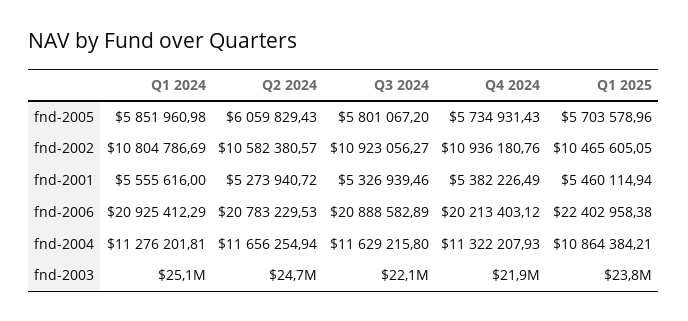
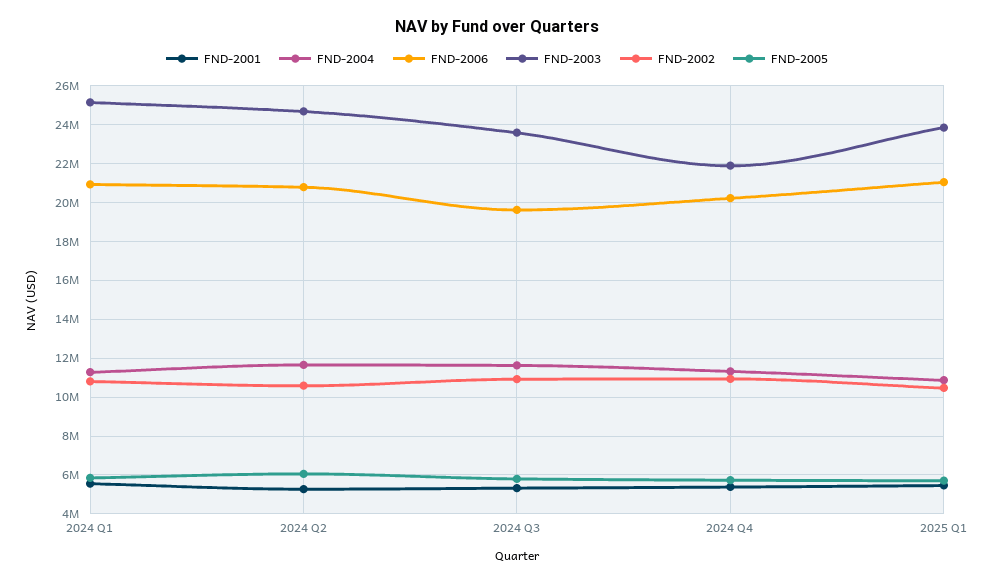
  {
    "fnd-2005": {
      "Q1 2024": 5851960.98,
      "Q2 2024": 6059829.43,
      "Q3 2024": 5801067.2,
      "Q4 2024": 5734931.43,
      "Q1 2025": 5703578.96
    },
    "fnd-2002": {
      "Q1 2024": 10804786.69,
      "Q2 2024": 10582380.57,
      "Q3 2024": 10923056.27,
      "Q4 2024": 10936180.76,
      "Q1 2025": 10465605.05
    },
    "fnd-2001": {
      "Q1 2024": 5555616,
      "Q2 2024": 5273940.72,
      "Q3 2024": 5326939.46,
      "Q4 2024": 5382226.49,
      "Q1 2025": 5460114.94
    },
    "fnd-2006": {
      "Q1 2024": 20925412.29,
      "Q2 2024": 20783229.53,
-     "Q3 2024": 20888582.89,
+     "Q3 2024": 19500000,
      "Q4 2024": 20213403.12,
-     "Q1 2025": 22402958.38
+     "Q1 2025": 21000000
    },
    "fnd-2004": {
      "Q1 2024": 11276201.81,
      "Q2 2024": 11656254.94,
      "Q3 2024": 11629215.8,
      "Q4 2024": 11322207.93,
      "Q1 2025": 10864384.21
    },
    "fnd-2003": {
      "Q1 2024": 25100000,
      "Q2 2024": 24700000,
-     "Q3 2024": 22100000,
+     "Q3 2024": 23500000,
      "Q4 2024": 21900000,
      "Q1 2025": 23800000
    }
  }

